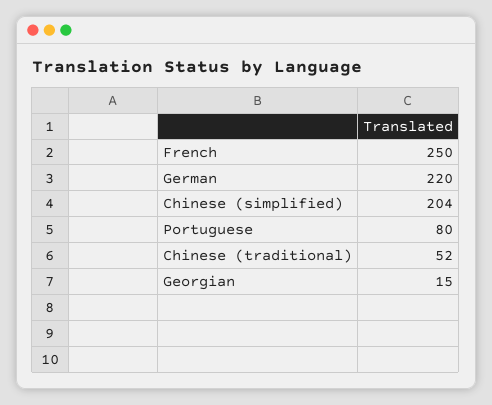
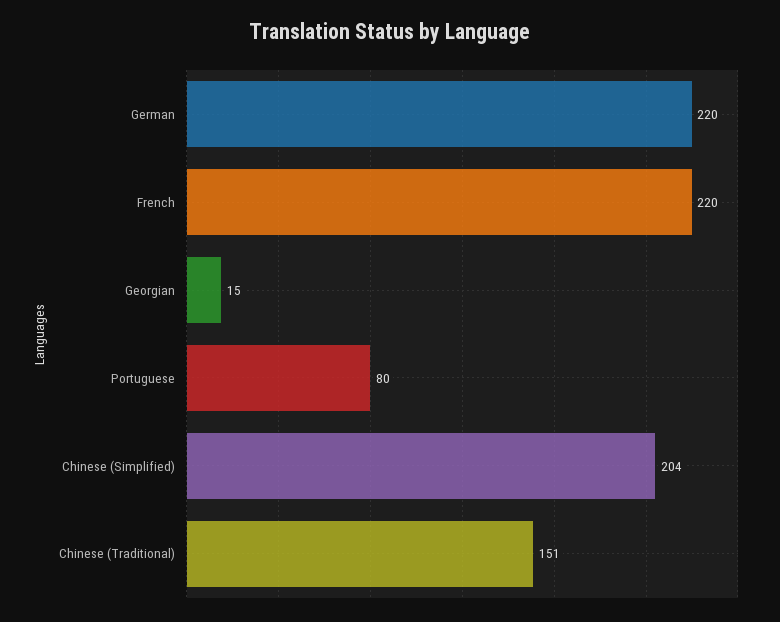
  {
-   "French": 250,
+   "French": 220,
    "German": 220,
    "Chinese (simplified)": 204,
    "Portuguese": 80,
-   "Chinese (traditional)": 52,
+   "Chinese (traditional)": 151,
    "Georgian": 15
  }

